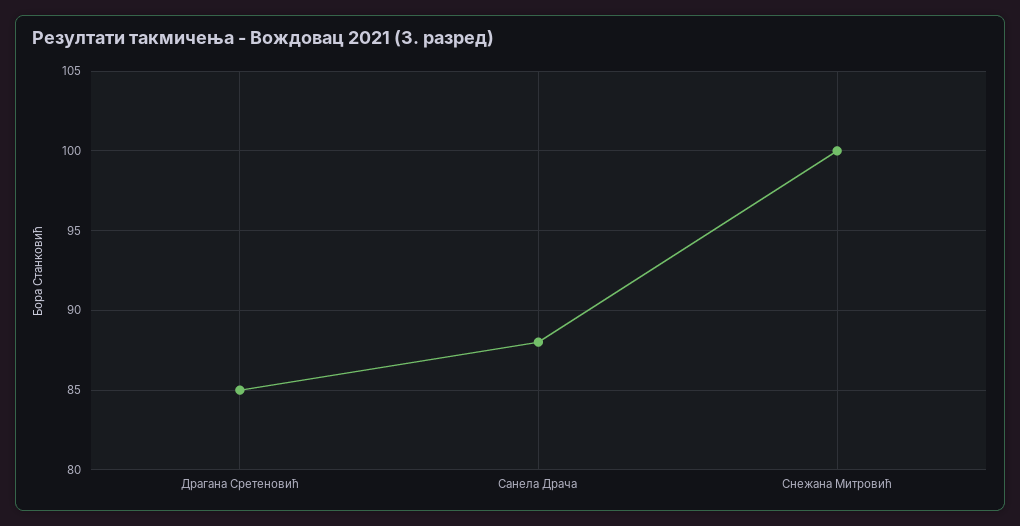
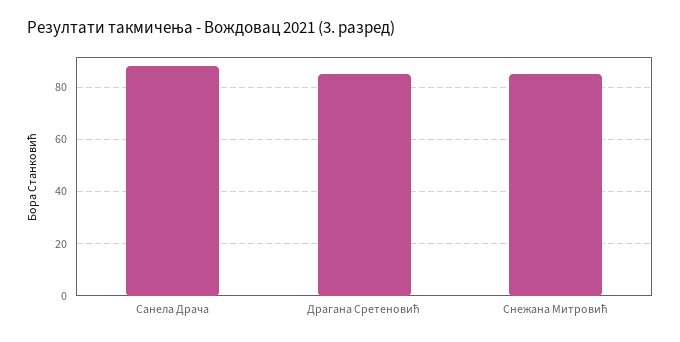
  {
    "Драгана Сретеновић": 85,
    "Санела Драча": 88,
-   "Снежана Митровић": 100
+   "Снежана Митровић": 85
  }

